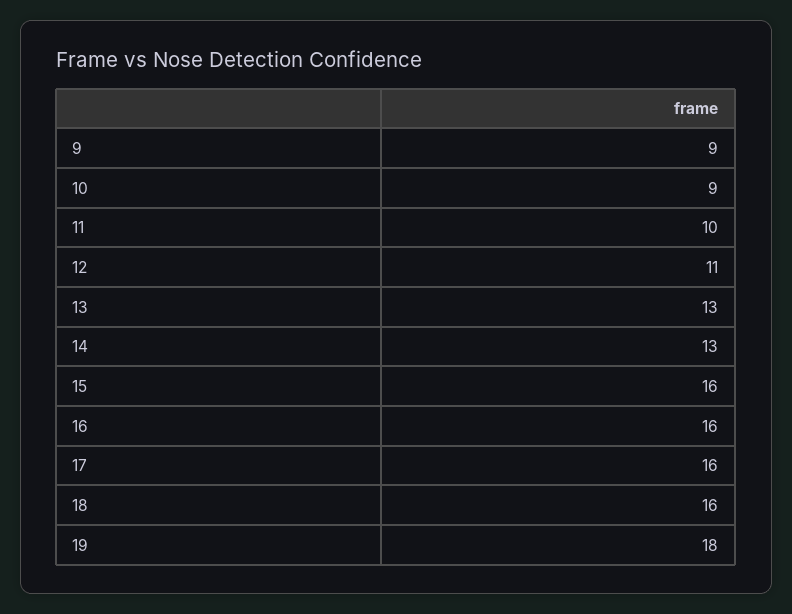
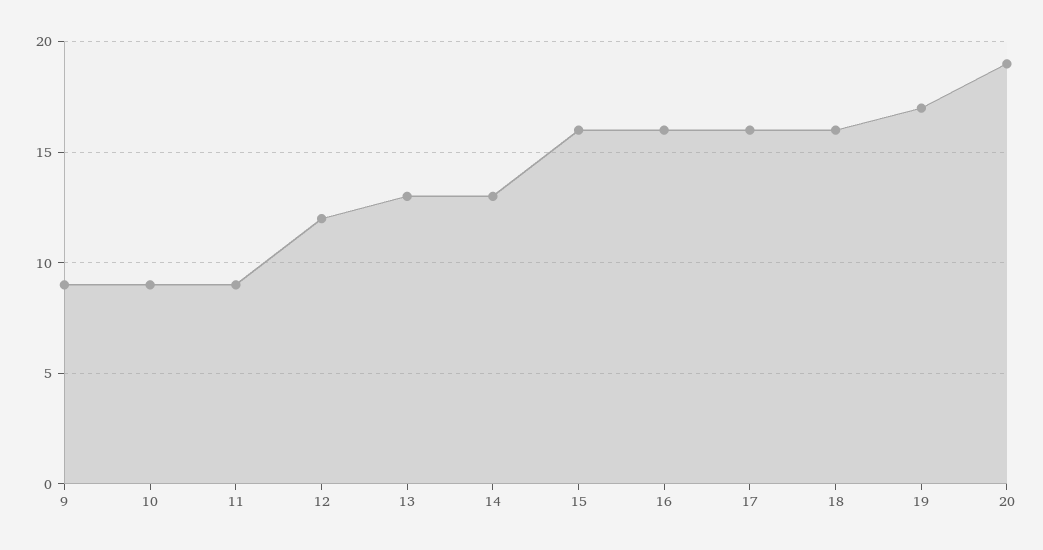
  {
    "9": 9,
    "10": 9,
-   "11": 10,
+   "11": 9,
-   "12": 11,
+   "12": 12,
    "13": 13,
    "14": 13,
    "15": 16,
    "16": 16,
    "17": 16,
    "18": 16,
-   "19": 18
+   "19": 17,
+   "20": 19
  }

